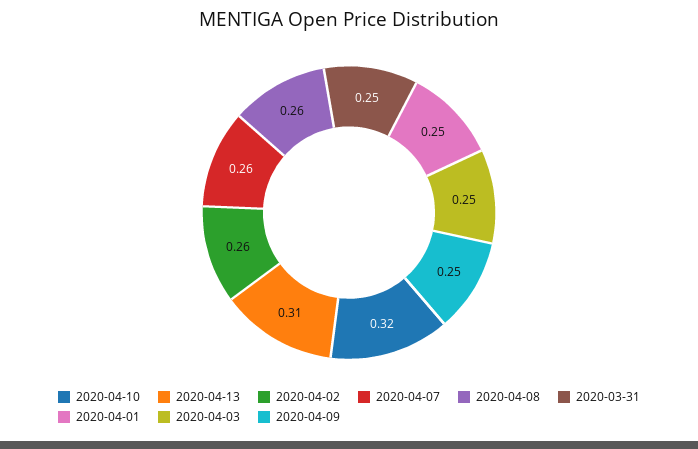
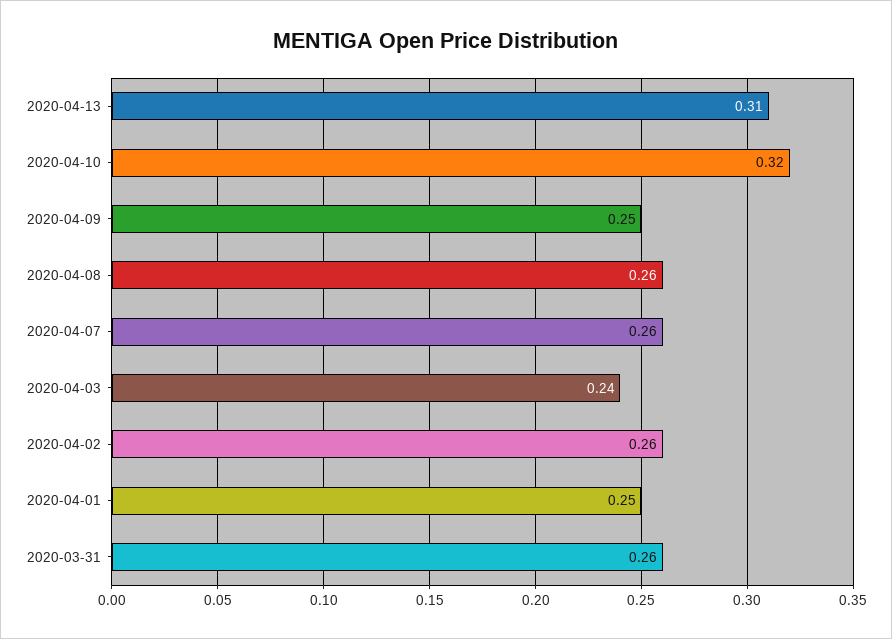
  {
    "2020-04-10": 0.32,
    "2020-04-13": 0.31,
    "2020-04-02": 0.26,
    "2020-04-07": 0.26,
    "2020-04-08": 0.26,
-   "2020-03-31": 0.25,
+   "2020-03-31": 0.26,
    "2020-04-01": 0.25,
-   "2020-04-03": 0.25,
+   "2020-04-03": 0.24,
    "2020-04-09": 0.25
  }

